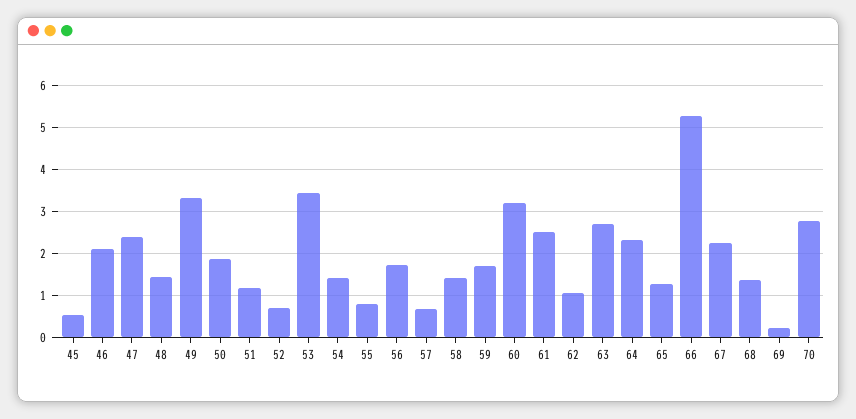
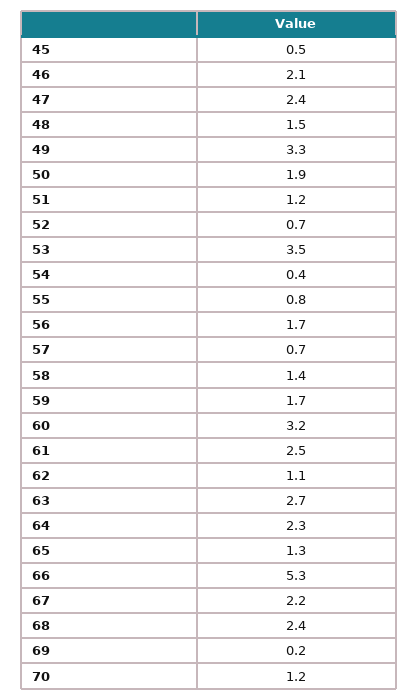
  {
    "45": 0.5,
    "46": 2.1,
    "47": 2.4,
    "48": 1.5,
    "49": 3.3,
    "50": 1.9,
    "51": 1.2,
    "52": 0.7,
    "53": 3.5,
-   "54": 1.4,
+   "54": 0.4,
    "55": 0.8,
    "56": 1.7,
    "57": 0.7,
    "58": 1.4,
    "59": 1.7,
    "60": 3.2,
    "61": 2.5,
    "62": 1.1,
    "63": 2.7,
    "64": 2.3,
    "65": 1.3,
    "66": 5.3,
    "67": 2.2,
-   "68": 1.4,
+   "68": 2.4,
    "69": 0.2,
-   "70": 2.8
+   "70": 1.2
  }

